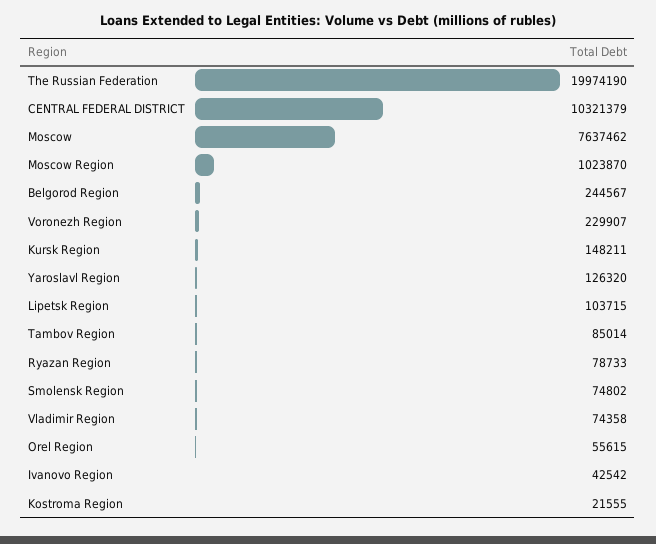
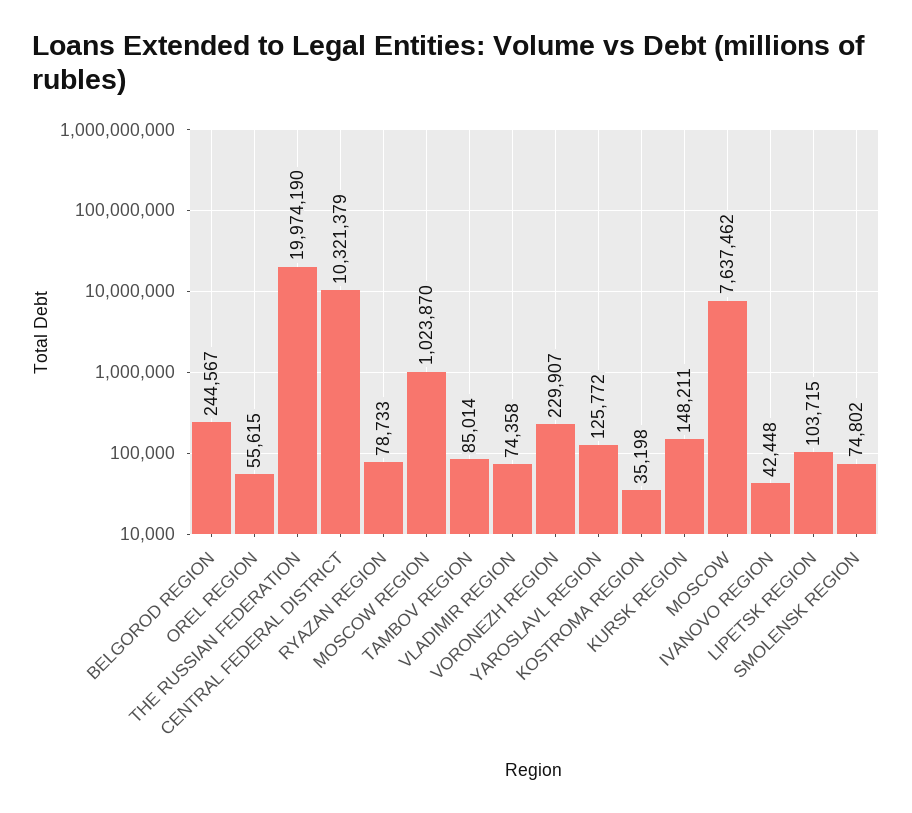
  {
    "The Russian Federation": 19974190,
    "CENTRAL FEDERAL DISTRICT": 10321379,
    "Moscow": 7637462,
    "Moscow Region": 1023870,
    "Belgorod Region": 244567,
    "Voronezh Region": 229907,
    "Kursk Region": 148211,
-   "Yaroslavl Region": 126320,
+   "Yaroslavl Region": 125772,
    "Lipetsk Region": 103715,
    "Tambov Region": 85014,
    "Ryazan Region": 78733,
    "Smolensk Region": 74802,
    "Vladimir Region": 74358,
    "Orel Region": 55615,
-   "Ivanovo Region": 42542,
+   "Ivanovo Region": 42448,
-   "Kostroma Region": 21555
+   "Kostroma Region": 35198
  }

